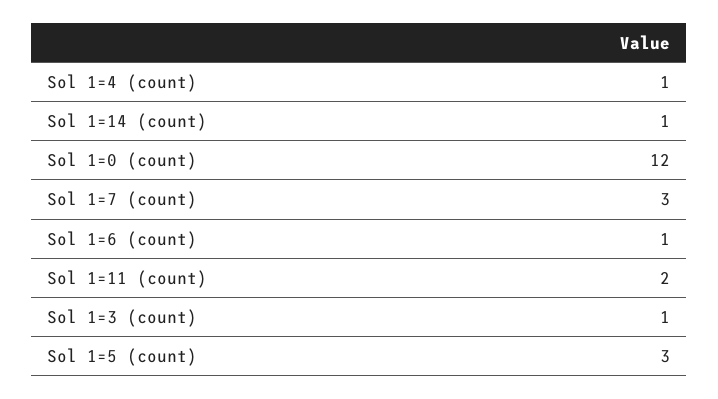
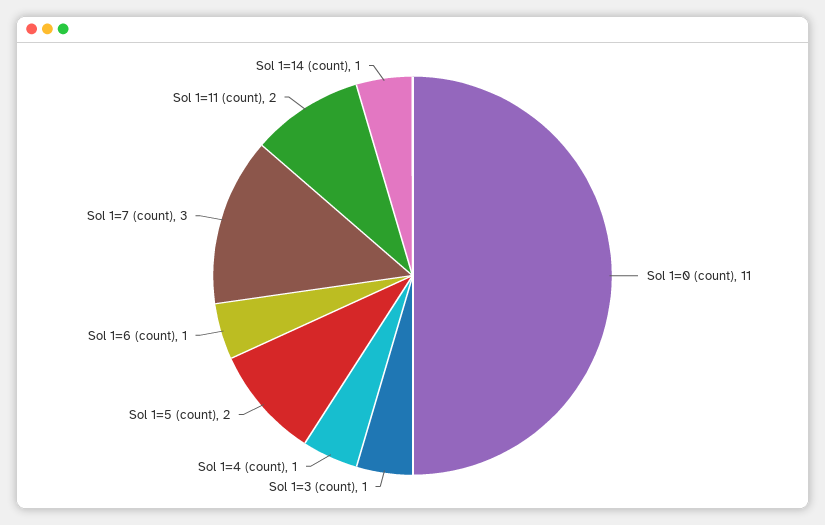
  {
    "Sol 1=4 (count)": 1,
    "Sol 1=14 (count)": 1,
-   "Sol 1=0 (count)": 12,
+   "Sol 1=0 (count)": 11,
    "Sol 1=7 (count)": 3,
    "Sol 1=6 (count)": 1,
    "Sol 1=11 (count)": 2,
    "Sol 1=3 (count)": 1,
-   "Sol 1=5 (count)": 3
+   "Sol 1=5 (count)": 2
  }

